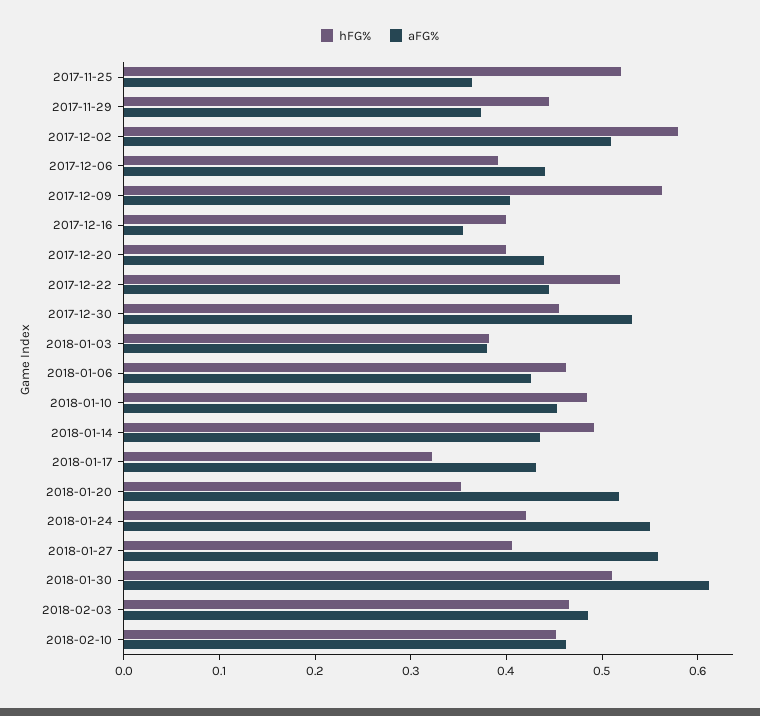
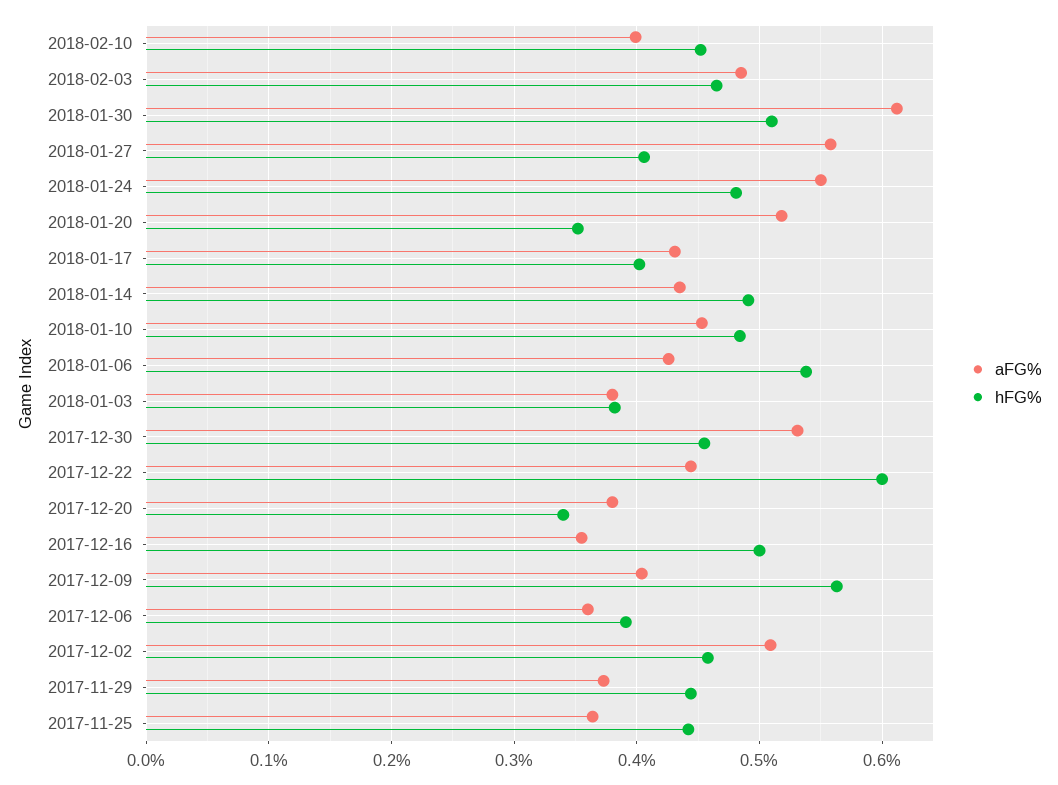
  {
    "hFG%": {
-     "2017-11-25": 0.52,
+     "2017-11-25": 0.44,
      "2017-11-29": 0.44,
-     "2017-12-02": 0.58,
+     "2017-12-02": 0.46,
      "2017-12-06": 0.39,
      "2017-12-09": 0.56,
-     "2017-12-16": 0.4,
+     "2017-12-16": 0.5,
-     "2017-12-20": 0.4,
+     "2017-12-20": 0.34,
-     "2017-12-22": 0.52,
+     "2017-12-22": 0.6,
      "2017-12-30": 0.46,
      "2018-01-03": 0.38,
-     "2018-01-06": 0.46,
+     "2018-01-06": 0.54,
      "2018-01-10": 0.48,
      "2018-01-14": 0.49,
-     "2018-01-17": 0.32,
+     "2018-01-17": 0.4,
      "2018-01-20": 0.35,
-     "2018-01-24": 0.42,
+     "2018-01-24": 0.48,
      "2018-01-27": 0.41,
      "2018-01-30": 0.51,
      "2018-02-03": 0.47,
      "2018-02-10": 0.45
    },
    "aFG%": {
      "2017-11-25": 0.36,
      "2017-11-29": 0.37,
      "2017-12-02": 0.51,
-     "2017-12-06": 0.44,
+     "2017-12-06": 0.36,
      "2017-12-09": 0.4,
      "2017-12-16": 0.36,
-     "2017-12-20": 0.44,
+     "2017-12-20": 0.38,
      "2017-12-22": 0.44,
      "2017-12-30": 0.53,
      "2018-01-03": 0.38,
      "2018-01-06": 0.43,
      "2018-01-10": 0.45,
      "2018-01-14": 0.44,
      "2018-01-17": 0.43,
      "2018-01-20": 0.52,
      "2018-01-24": 0.55,
      "2018-01-27": 0.56,
      "2018-01-30": 0.61,
      "2018-02-03": 0.49,
-     "2018-02-10": 0.46
+     "2018-02-10": 0.4
    }
  }

